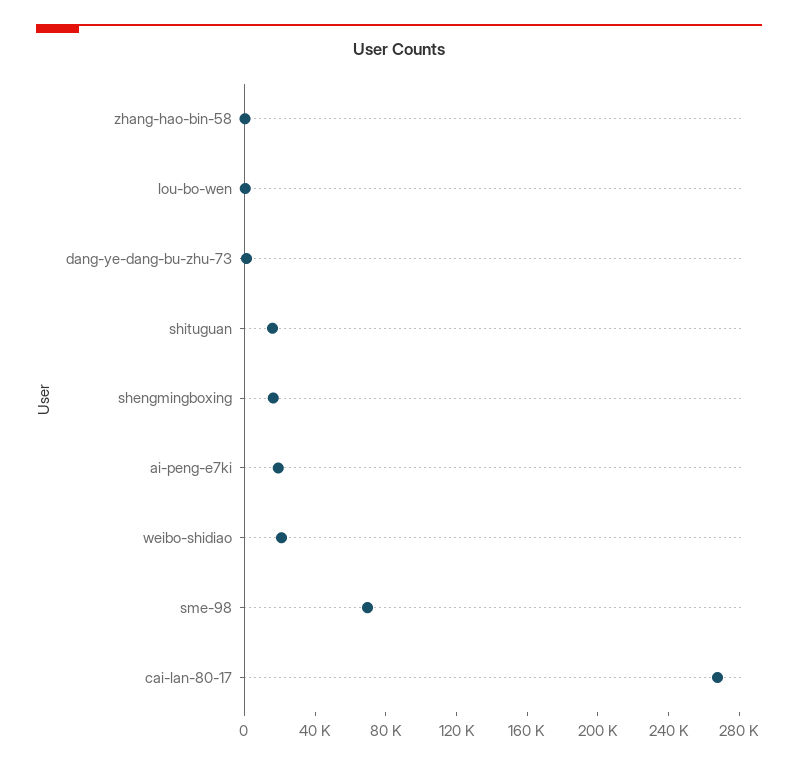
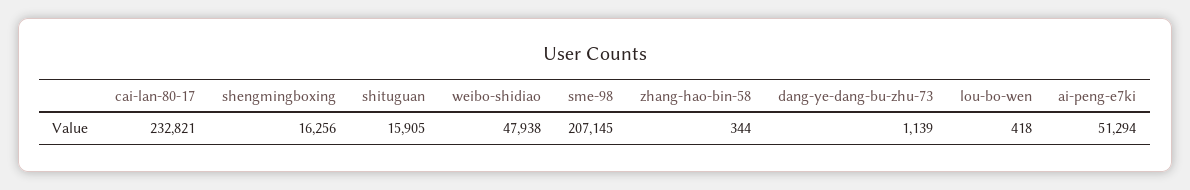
  {
    "zhang-hao-bin-58": 344,
    "lou-bo-wen": 418,
    "dang-ye-dang-bu-zhu-73": 1139,
    "shituguan": 15905,
    "shengmingboxing": 16256,
-   "ai-peng-e7ki": 20000,
+   "ai-peng-e7ki": 51294,
-   "weibo-shidiao": 20000,
+   "weibo-shidiao": 47938,
-   "sme-98": 70000,
+   "sme-98": 207145,
-   "cai-lan-80-17": 270000
+   "cai-lan-80-17": 232821
  }

